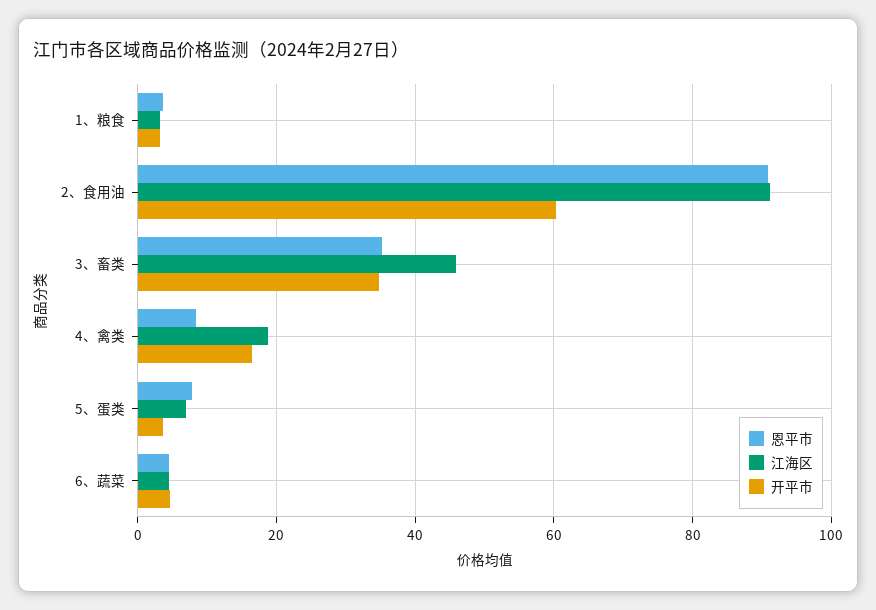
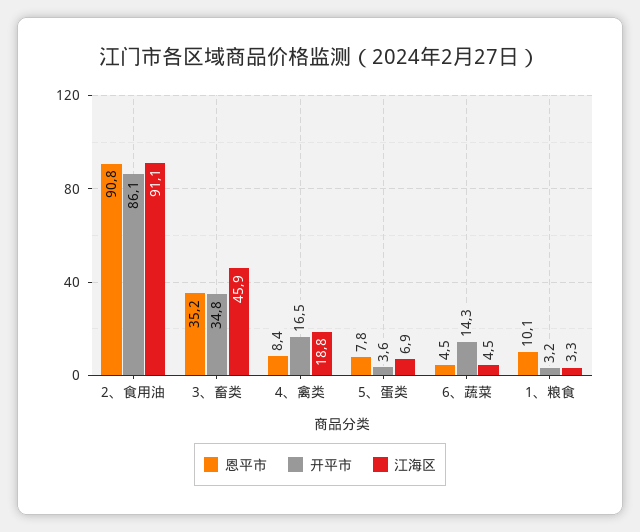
  {
    "恩平市": {
-     "1、粮食": 4,
+     "1、粮食": 10.1,
      "2、食用油": 90.8,
      "3、畜类": 35.2,
      "4、禽类": 8.4,
      "5、蛋类": 7.8,
      "6、蔬菜": 4.5
    },
    "江海区": {
      "1、粮食": 3.3,
      "2、食用油": 91.1,
      "3、畜类": 45.9,
      "4、禽类": 18.8,
      "5、蛋类": 6.9,
      "6、蔬菜": 4.5
    },
    "开平市": {
      "1、粮食": 3.2,
-     "2、食用油": 60,
+     "2、食用油": 86.1,
      "3、畜类": 34.8,
      "4、禽类": 16.5,
      "5、蛋类": 3.6,
-     "6、蔬菜": 4
+     "6、蔬菜": 14.3
    }
  }

